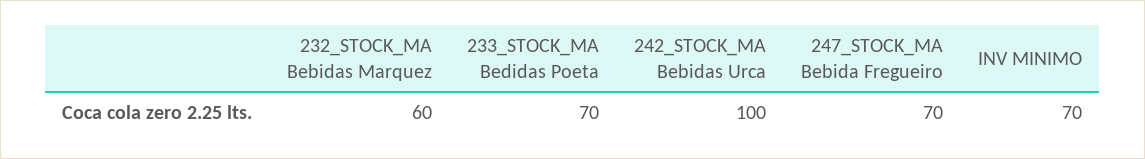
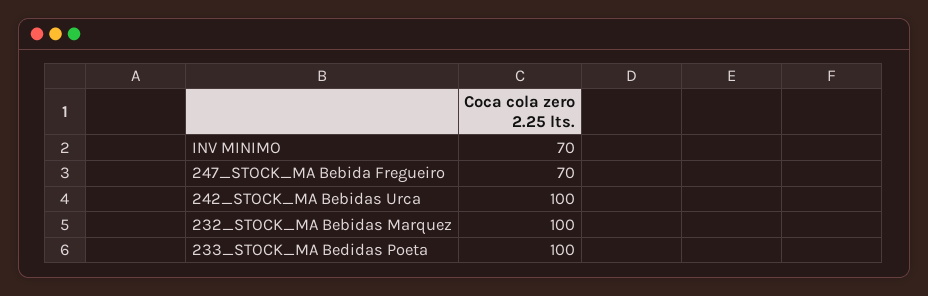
  {
-   "232_STOCK_MA Bebidas Marquez": 60,
+   "232_STOCK_MA Bebidas Marquez": 100,
-   "233_STOCK_MA Bedidas Poeta": 70,
+   "233_STOCK_MA Bedidas Poeta": 100,
    "242_STOCK_MA Bebidas Urca": 100,
    "247_STOCK_MA Bebida Fregueiro": 70,
    "INV MINIMO": 70
  }

